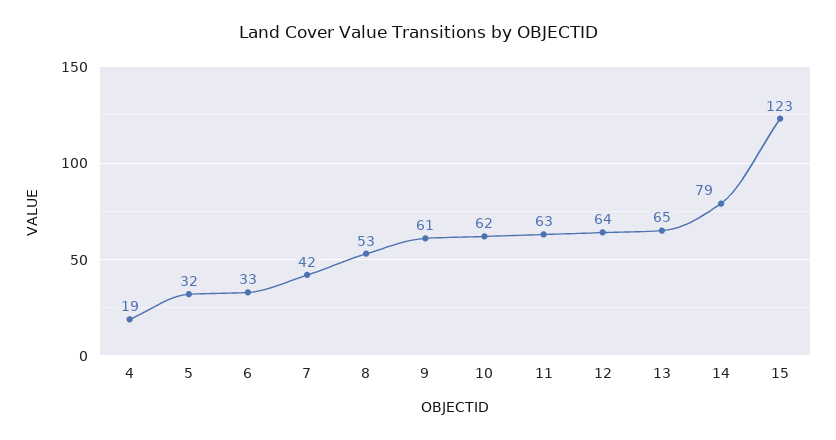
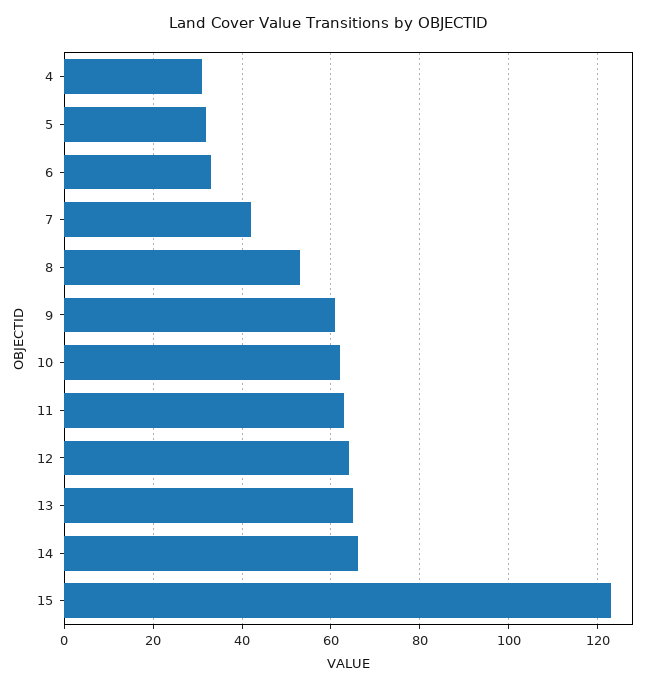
  {
-   "4": 19,
+   "4": 30,
    "5": 32,
    "6": 33,
    "7": 42,
    "8": 53,
    "9": 61,
    "10": 62,
    "11": 63,
    "12": 64,
    "13": 65,
-   "14": 79,
+   "14": 65,
    "15": 123
  }

